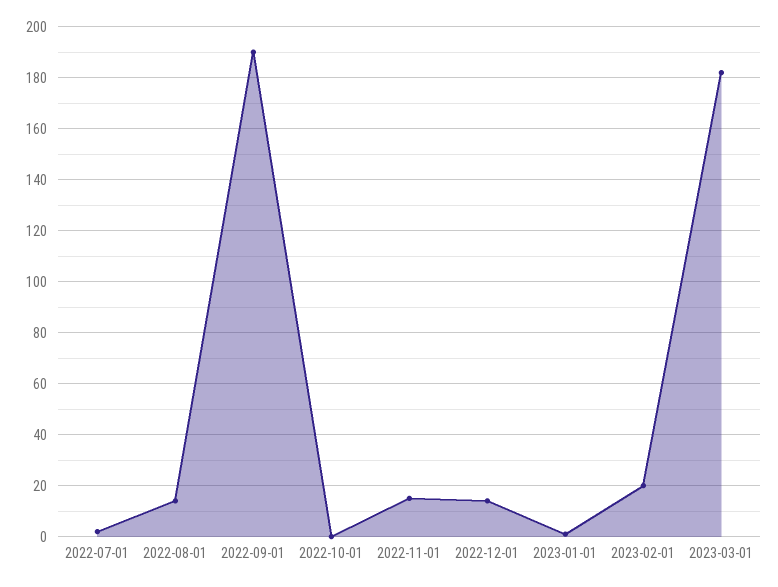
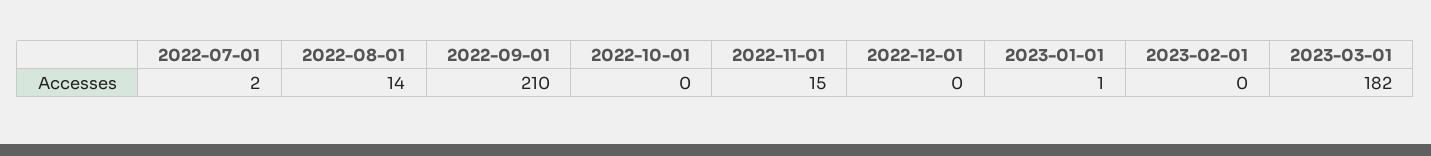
  {
    "2022-07-01": 2,
    "2022-08-01": 14,
-   "2022-09-01": 190,
+   "2022-09-01": 210,
    "2022-10-01": 0,
    "2022-11-01": 15,
-   "2022-12-01": 15,
+   "2022-12-01": 0,
    "2023-01-01": 1,
-   "2023-02-01": 20,
+   "2023-02-01": 0,
    "2023-03-01": 182
  }

